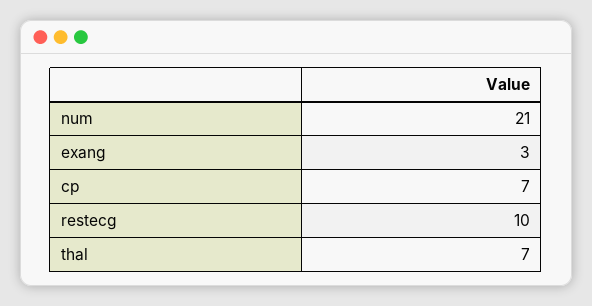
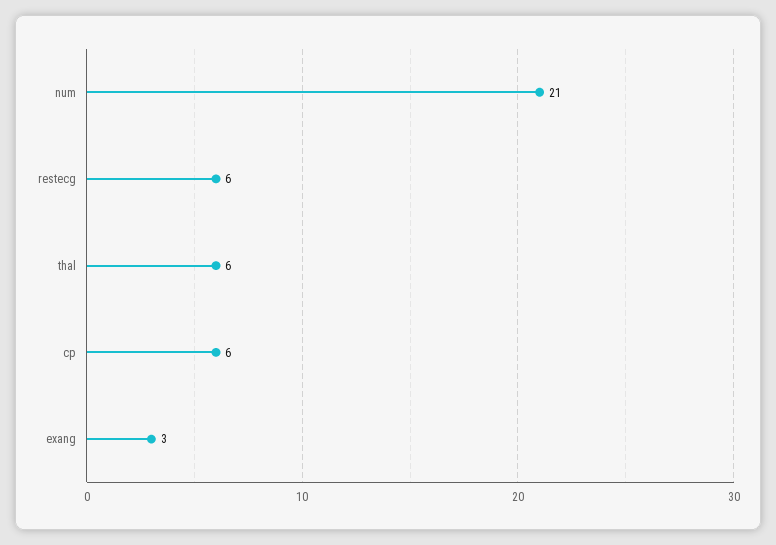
  {
    "num": 21,
    "exang": 3,
-   "cp": 7,
+   "cp": 6,
-   "restecg": 10,
+   "restecg": 6,
-   "thal": 7
+   "thal": 6
  }

